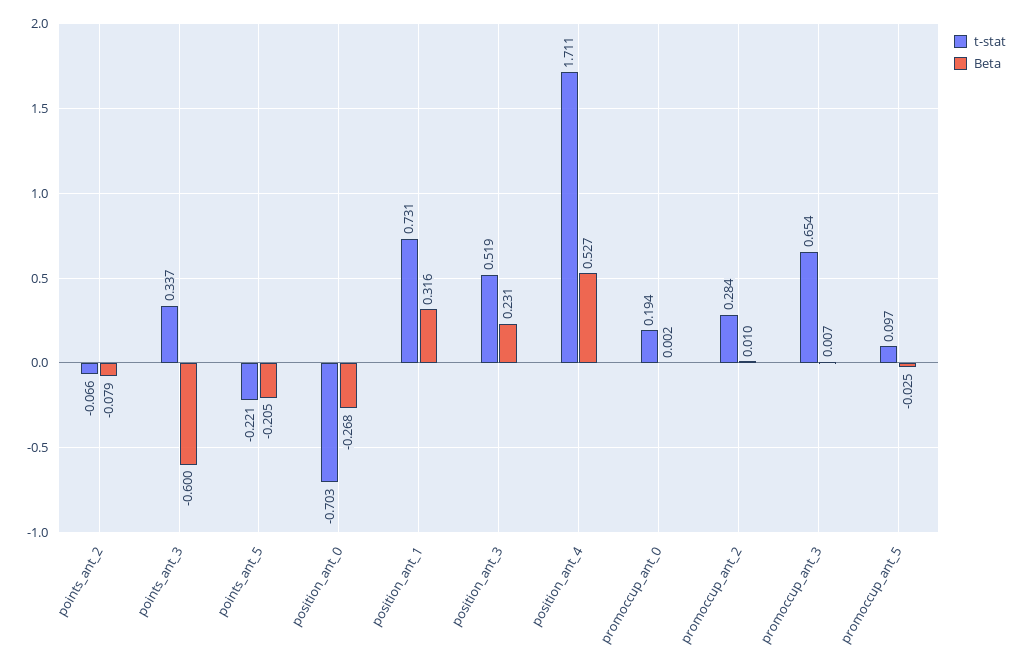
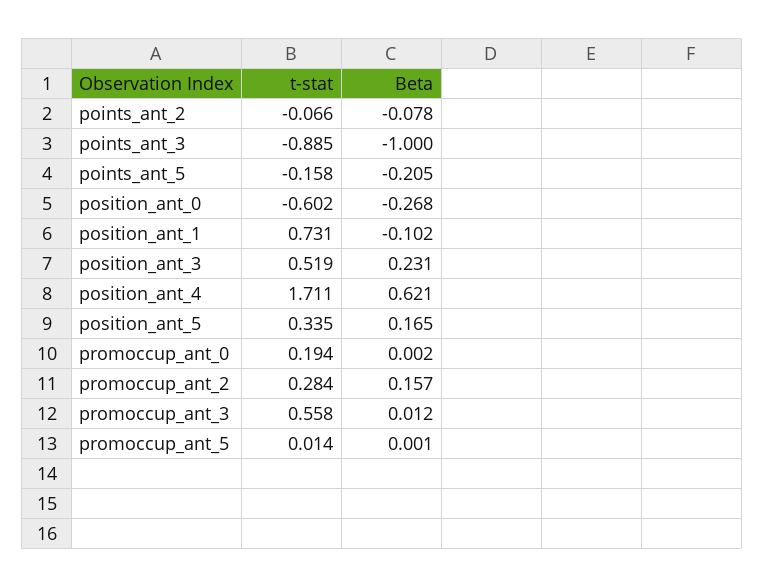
  {
    "t-stat": {
      "points_ant_2": -0.066,
-     "points_ant_3": 0.337,
+     "points_ant_3": -0.885,
-     "points_ant_5": -0.221,
+     "points_ant_5": -0.158,
-     "position_ant_0": -0.703,
+     "position_ant_0": -0.602,
      "position_ant_1": 0.731,
      "position_ant_3": 0.519,
      "position_ant_4": 1.711,
      "promoccup_ant_0": 0.194,
      "promoccup_ant_2": 0.284,
-     "promoccup_ant_3": 0.654,
+     "promoccup_ant_3": 0.558,
-     "promoccup_ant_5": 0.097
+     "promoccup_ant_5": 0.014,
+     "position_ant_5": 0.335
    },
    "Beta": {
-     "points_ant_2": -0.079,
+     "points_ant_2": -0.078,
-     "points_ant_3": -0.6,
+     "points_ant_3": -1,
      "points_ant_5": -0.205,
      "position_ant_0": -0.268,
-     "position_ant_1": 0.316,
+     "position_ant_1": -0.102,
      "position_ant_3": 0.231,
-     "position_ant_4": 0.527,
+     "position_ant_4": 0.621,
      "promoccup_ant_0": 0.002,
-     "promoccup_ant_2": 0.01,
+     "promoccup_ant_2": 0.157,
-     "promoccup_ant_3": 0.007,
+     "promoccup_ant_3": 0.012,
-     "promoccup_ant_5": -0.025
+     "promoccup_ant_5": 0.001,
+     "position_ant_5": 0.165
    }
  }

